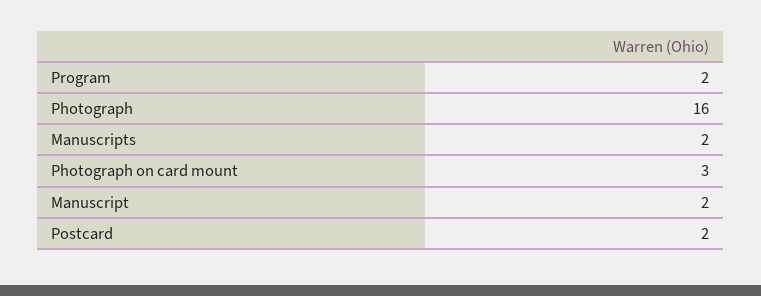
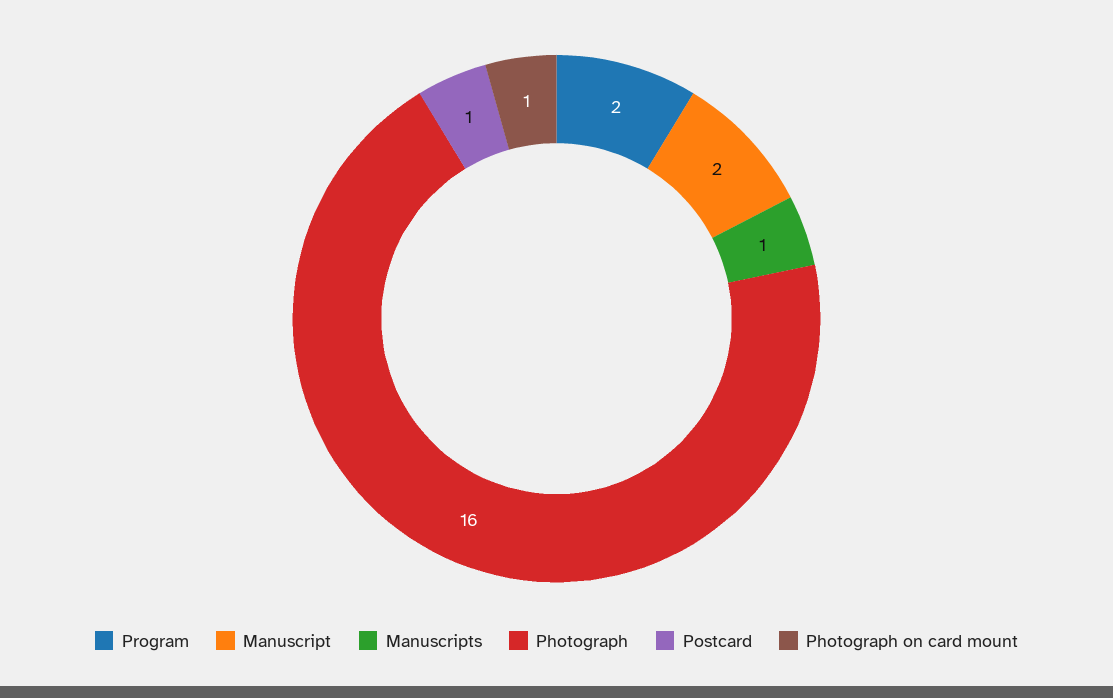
  {
    "Program": 2,
    "Photograph": 16,
-   "Manuscripts": 2,
+   "Manuscripts": 1,
-   "Photograph on card mount": 3,
+   "Photograph on card mount": 1,
    "Manuscript": 2,
-   "Postcard": 2
+   "Postcard": 1
  }

